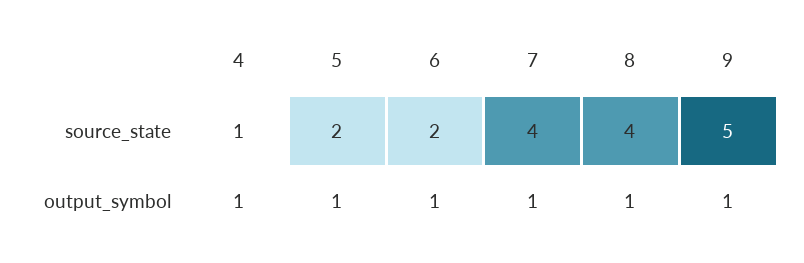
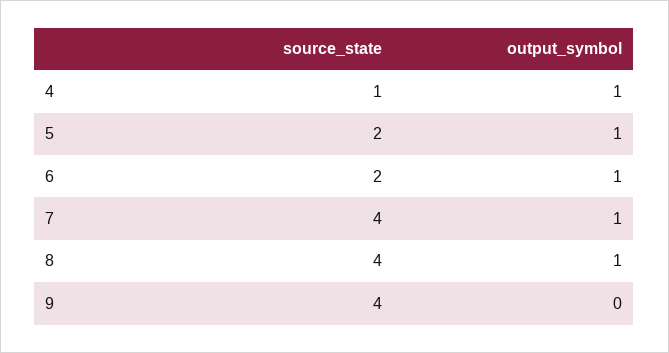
  {
    "4": {
      "source_state": 1,
      "output_symbol": 1
    },
    "5": {
      "source_state": 2,
      "output_symbol": 1
    },
    "6": {
      "source_state": 2,
      "output_symbol": 1
    },
    "7": {
      "source_state": 4,
      "output_symbol": 1
    },
    "8": {
      "source_state": 4,
      "output_symbol": 1
    },
    "9": {
-     "source_state": 5,
+     "source_state": 4,
-     "output_symbol": 1
+     "output_symbol": 0
    }
  }

